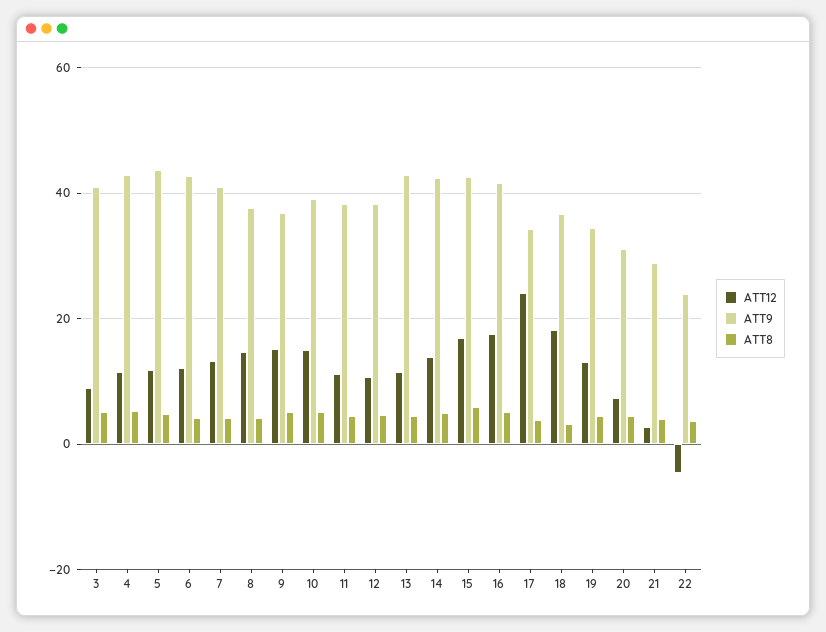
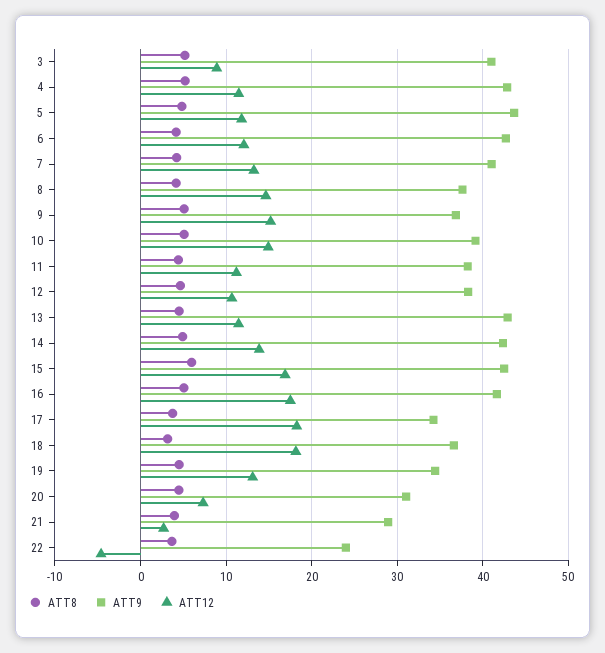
  {
    "ATT12": {
      "3": 9,
      "4": 11,
      "5": 12,
      "6": 12,
      "7": 13,
      "8": 15,
      "9": 15,
      "10": 15,
      "11": 11,
      "12": 11,
      "13": 11,
      "14": 14,
      "15": 17,
      "16": 18,
-     "17": 24,
+     "17": 18,
      "18": 18,
      "19": 13,
      "20": 7,
      "21": 3,
      "22": -5
    },
    "ATT9": {
      "3": 41,
      "4": 43,
      "5": 44,
      "6": 43,
      "7": 41,
      "8": 38,
      "9": 37,
      "10": 39,
      "11": 38,
      "12": 38,
      "13": 43,
      "14": 42,
      "15": 43,
      "16": 42,
      "17": 34,
      "18": 37,
      "19": 34,
      "20": 31,
      "21": 29,
      "22": 24
    },
    "ATT8": {
      "3": 5,
      "4": 5,
      "5": 5,
      "6": 4,
      "7": 4,
      "8": 4,
      "9": 5,
      "10": 5,
      "11": 4,
      "12": 5,
      "13": 5,
      "14": 5,
      "15": 6,
      "16": 5,
      "17": 4,
      "18": 3,
      "19": 5,
      "20": 4,
      "21": 4,
      "22": 4
    }
  }

